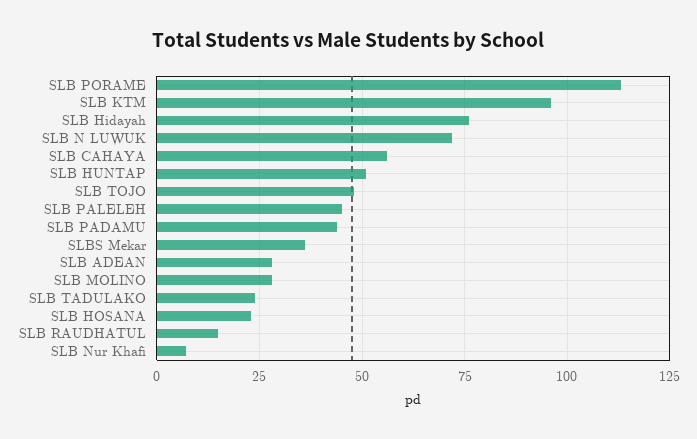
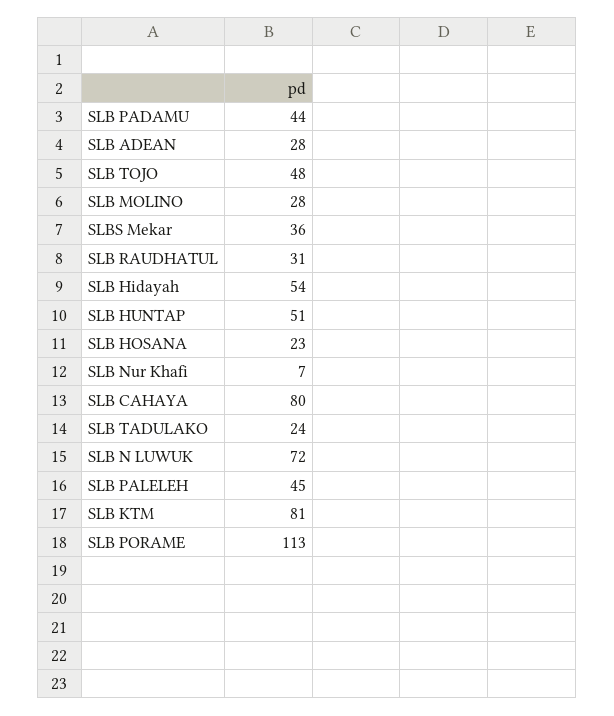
  {
    "SLB PORAME": 113,
-   "SLB KTM": 95,
+   "SLB KTM": 81,
-   "SLB Hidayah": 75,
+   "SLB Hidayah": 54,
    "SLB N LUWUK": 72,
-   "SLB CAHAYA": 55,
+   "SLB CAHAYA": 80,
    "SLB HUNTAP": 51,
    "SLB TOJO": 48,
    "SLB PALELEH": 45,
    "SLB PADAMU": 44,
    "SLBS Mekar": 36,
    "SLB ADEAN": 28,
    "SLB MOLINO": 28,
    "SLB TADULAKO": 24,
    "SLB HOSANA": 23,
-   "SLB RAUDHATUL": 15,
+   "SLB RAUDHATUL": 31,
    "SLB Nur Khafi": 7
  }

